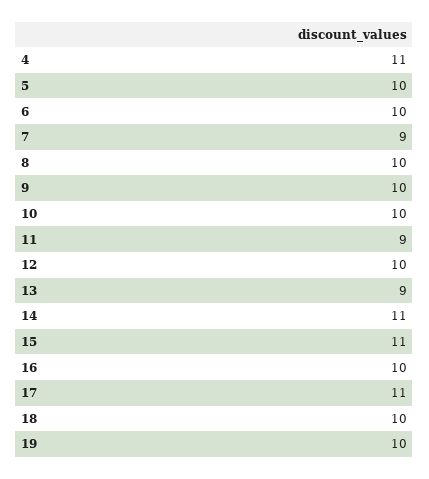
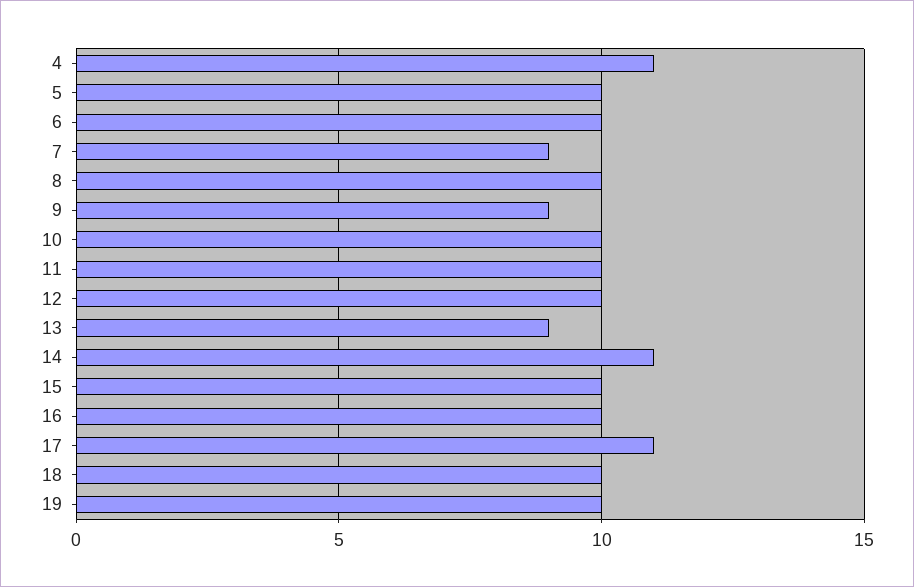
  {
    "4": 11,
    "5": 10,
    "6": 10,
    "7": 9,
    "8": 10,
-   "9": 10,
+   "9": 9,
    "10": 10,
-   "11": 9,
+   "11": 10,
    "12": 10,
    "13": 9,
    "14": 11,
-   "15": 11,
+   "15": 10,
    "16": 10,
    "17": 11,
    "18": 10,
    "19": 10
  }

